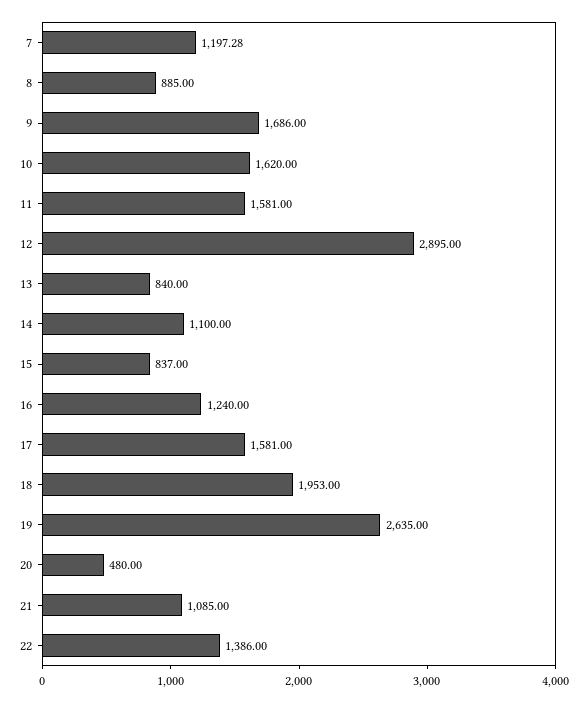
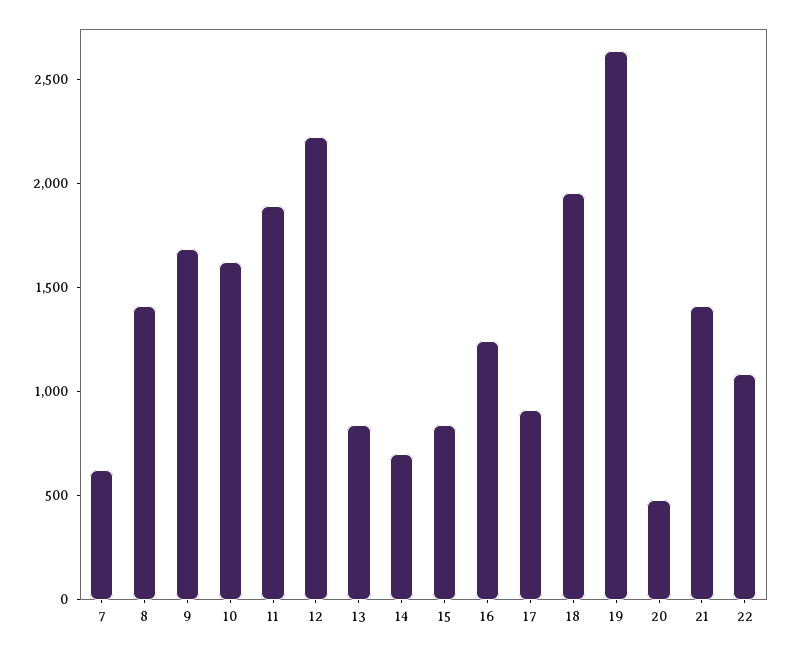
  {
-   "7": 1197.28,
+   "7": 600,
-   "8": 885,
+   "8": 1400,
    "9": 1686,
    "10": 1620,
-   "11": 1581,
+   "11": 1900,
-   "12": 2895,
+   "12": 2200,
    "13": 840,
-   "14": 1100,
+   "14": 700,
    "15": 837,
    "16": 1240,
-   "17": 1581,
+   "17": 900,
    "18": 1953,
    "19": 2635,
    "20": 480,
-   "21": 1085,
+   "21": 1400,
-   "22": 1386
+   "22": 1100
  }

